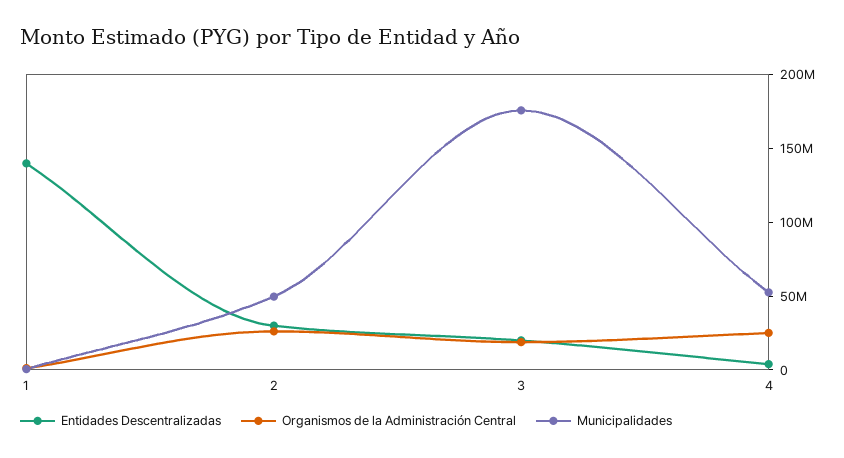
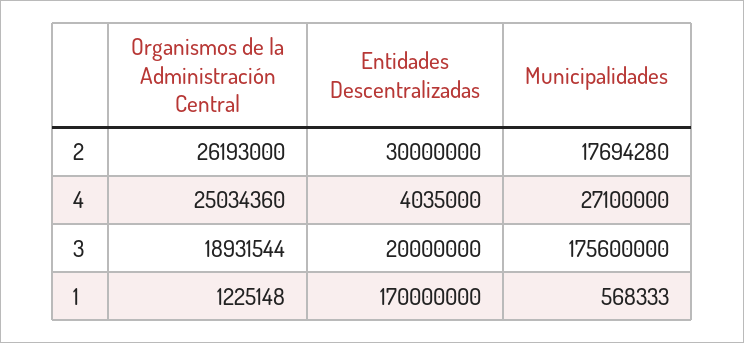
  {
    "Entidades Descentralizadas": {
-     "1": 140000000,
+     "1": 170000000,
      "2": 30000000,
      "3": 20000000,
      "4": 4035000
    },
    "Organismos de la Administración Central": {
      "1": 1225148,
      "2": 26193000,
      "3": 18931544,
      "4": 25034360
    },
    "Municipalidades": {
      "1": 568333,
-     "2": 50000000,
+     "2": 17694280,
      "3": 175600000,
-     "4": 50000000
+     "4": 27100000
    }
  }

